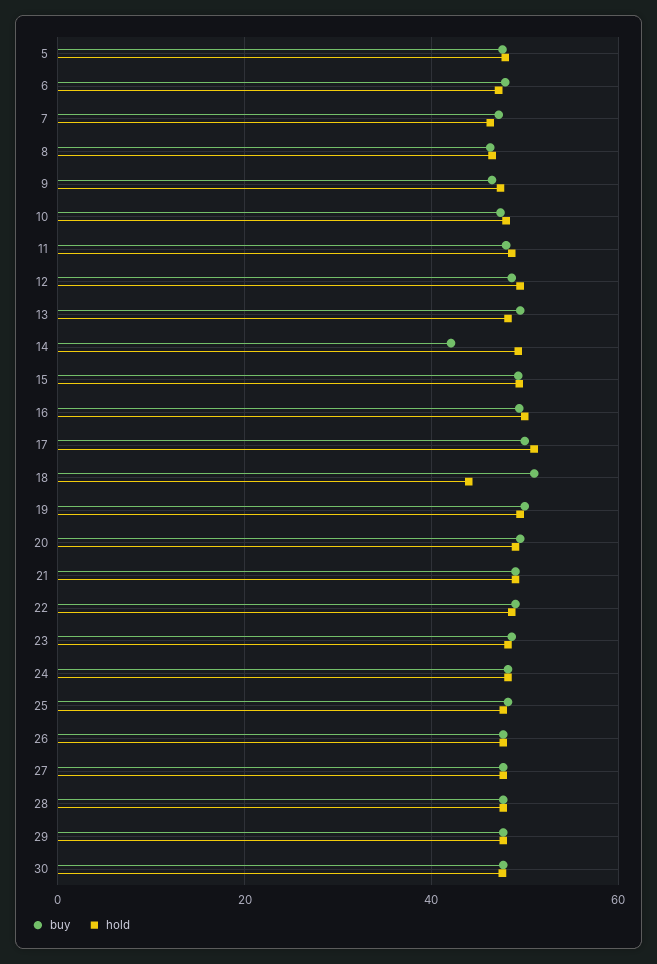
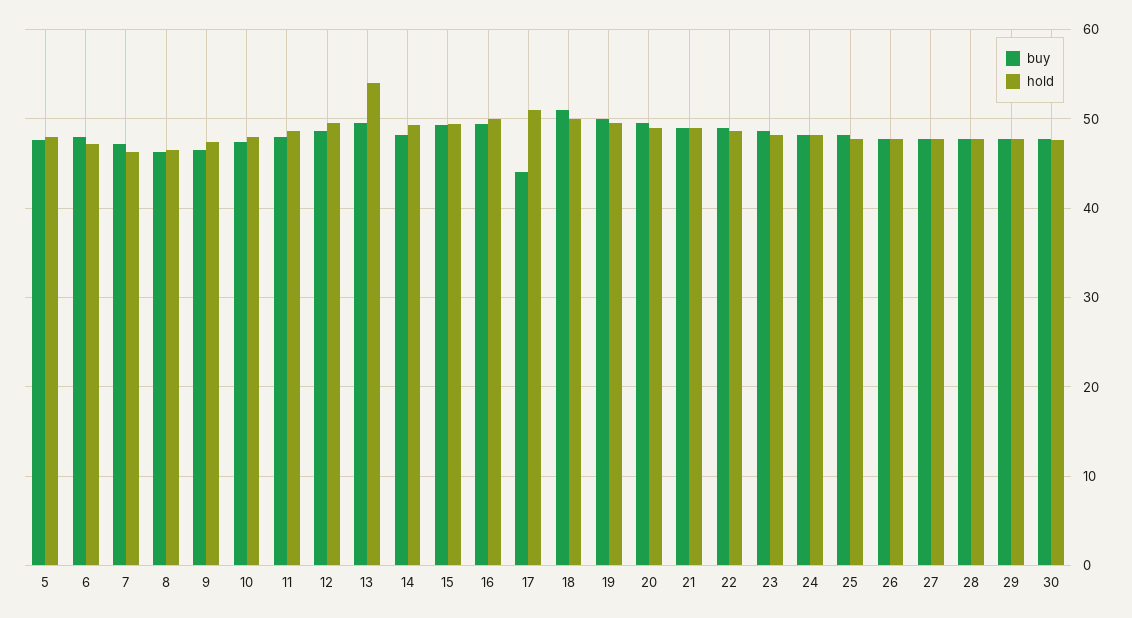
  {
    "buy": {
      "5": 48,
      "6": 48,
      "7": 47,
      "8": 46,
      "9": 47,
      "10": 47,
      "11": 48,
      "12": 49,
      "13": 50,
-     "14": 42,
+     "14": 48,
      "15": 49,
      "16": 49,
-     "17": 50,
+     "17": 44,
      "18": 51,
      "19": 50,
      "20": 50,
      "21": 49,
      "22": 49,
      "23": 49,
      "24": 48,
      "25": 48,
      "26": 48,
      "27": 48,
      "28": 48,
      "29": 48,
      "30": 48
    },
    "hold": {
      "5": 48,
      "6": 47,
      "7": 46,
      "8": 47,
      "9": 47,
      "10": 48,
      "11": 49,
      "12": 50,
-     "13": 48,
+     "13": 54,
      "14": 49,
      "15": 49,
      "16": 50,
      "17": 51,
-     "18": 44,
+     "18": 50,
      "19": 50,
      "20": 49,
      "21": 49,
      "22": 49,
      "23": 48,
      "24": 48,
      "25": 48,
      "26": 48,
      "27": 48,
      "28": 48,
      "29": 48,
      "30": 48
    }
  }

